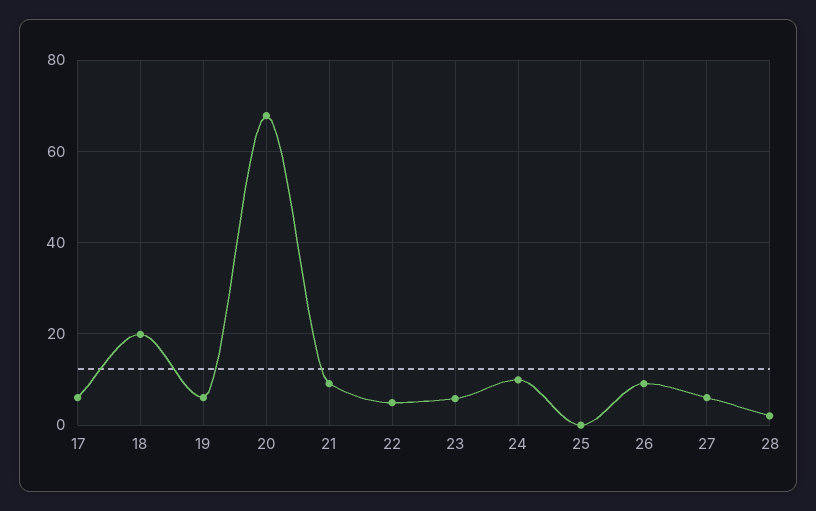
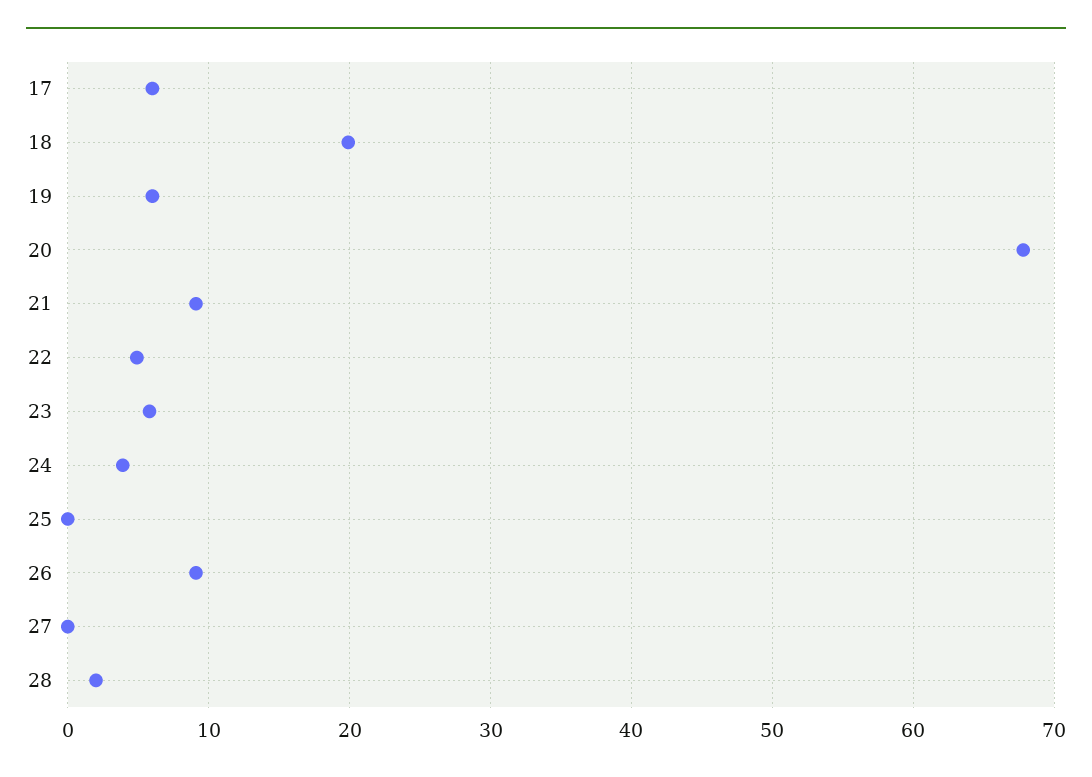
  {
    "17": 6,
    "18": 20,
    "19": 6,
    "20": 68,
    "21": 9,
    "22": 5,
    "23": 6,
-   "24": 10,
+   "24": 4,
    "25": 0,
    "26": 9,
-   "27": 6,
+   "27": 0,
    "28": 2
  }

